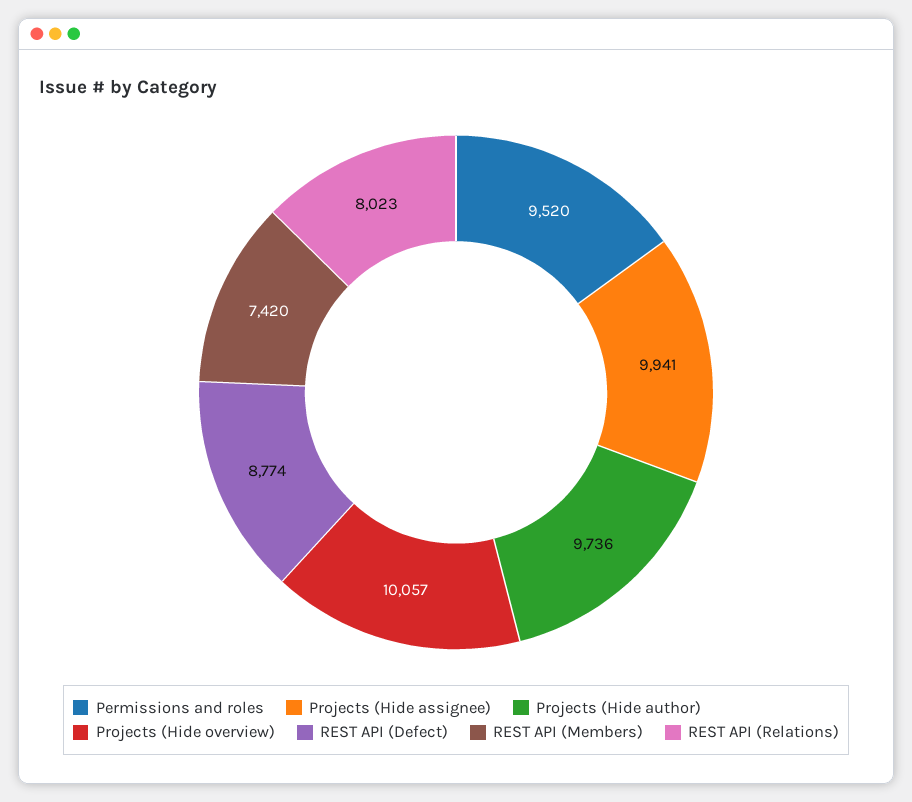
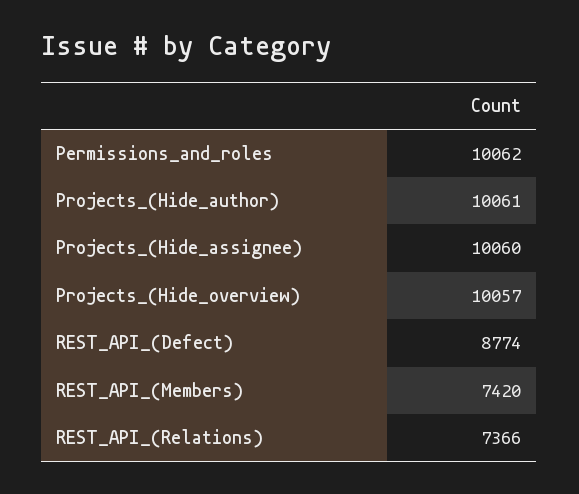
  {
-   "Permissions and roles": 9520,
+   "Permissions and roles": 10062,
-   "Projects (Hide assignee)": 9941,
+   "Projects (Hide assignee)": 10060,
-   "Projects (Hide author)": 9736,
+   "Projects (Hide author)": 10061,
    "Projects (Hide overview)": 10057,
    "REST API (Defect)": 8774,
    "REST API (Members)": 7420,
-   "REST API (Relations)": 8023
+   "REST API (Relations)": 7366
  }

